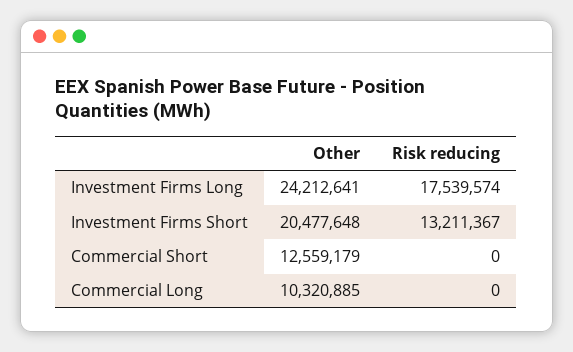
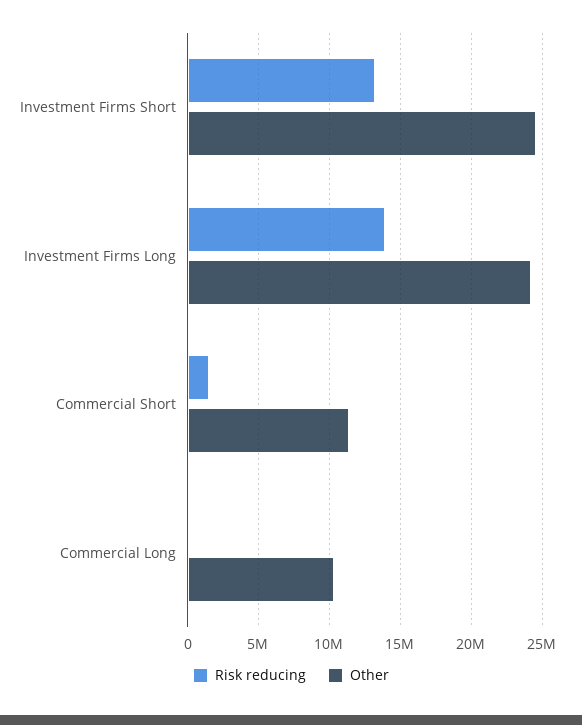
  {
    "Other": {
      "Investment Firms Long": 24212641,
-     "Investment Firms Short": 20477648,
+     "Investment Firms Short": 24500000,
-     "Commercial Short": 12559179,
+     "Commercial Short": 11500000,
      "Commercial Long": 10320885
    },
    "Risk reducing": {
-     "Investment Firms Long": 17539574,
+     "Investment Firms Long": 14000000,
      "Investment Firms Short": 13211367,
-     "Commercial Short": 0,
+     "Commercial Short": 1500000,
      "Commercial Long": 0
    }
  }

